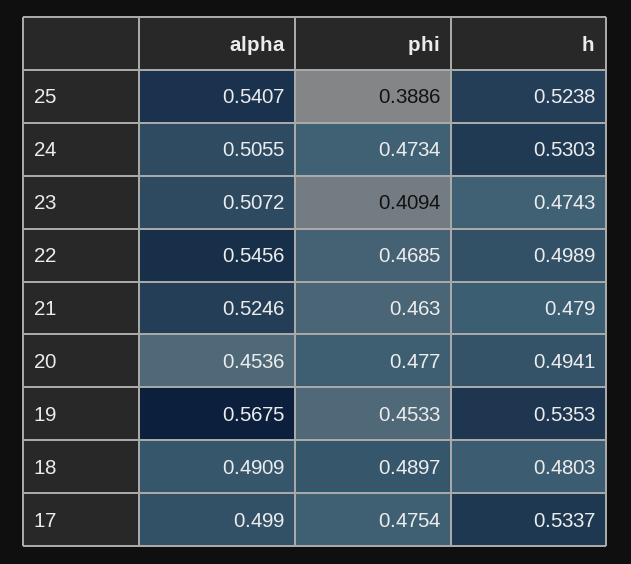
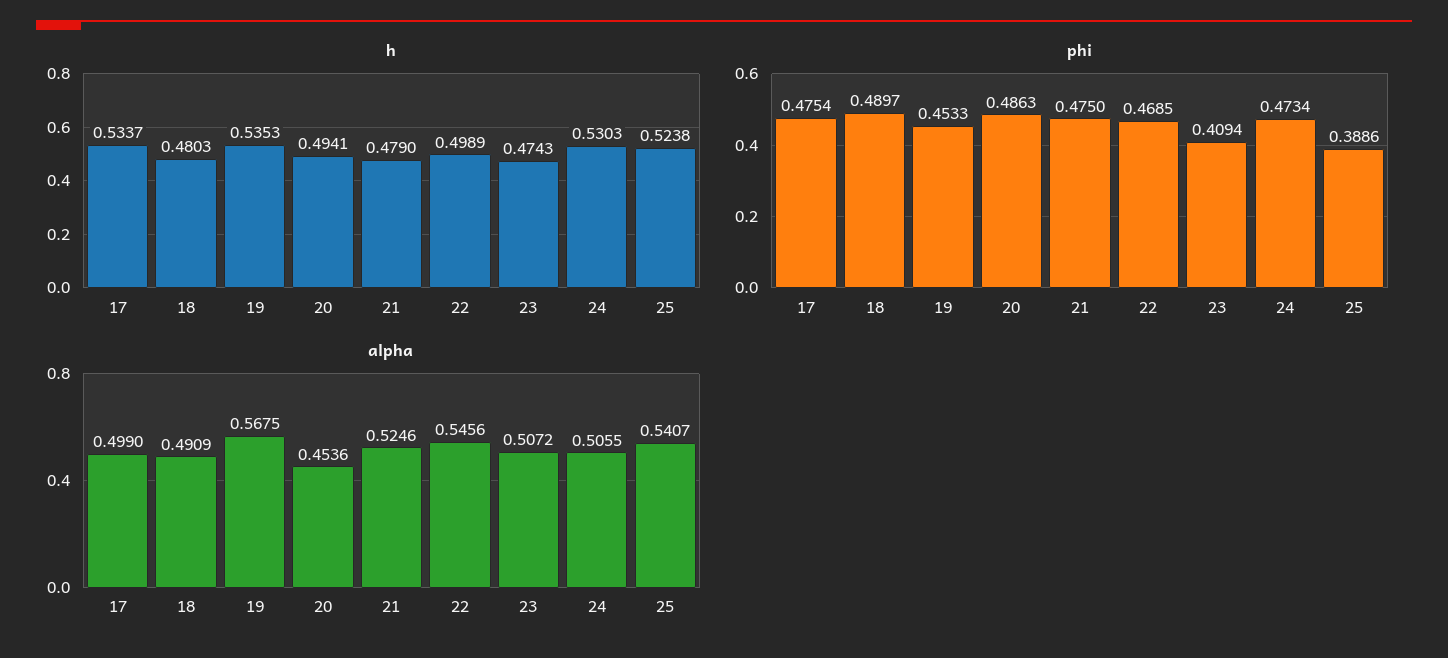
  {
    "alpha": {
      "25": 0.5407,
      "24": 0.5055,
      "23": 0.5072,
      "22": 0.5456,
      "21": 0.5246,
      "20": 0.4536,
      "19": 0.5675,
      "18": 0.4909,
      "17": 0.499
    },
    "phi": {
      "25": 0.3886,
      "24": 0.4734,
      "23": 0.4094,
      "22": 0.4685,
-     "21": 0.463,
+     "21": 0.475,
-     "20": 0.477,
+     "20": 0.4863,
      "19": 0.4533,
      "18": 0.4897,
      "17": 0.4754
    },
    "h": {
      "25": 0.5238,
      "24": 0.5303,
      "23": 0.4743,
      "22": 0.4989,
      "21": 0.479,
      "20": 0.4941,
      "19": 0.5353,
      "18": 0.4803,
      "17": 0.5337
    }
  }

